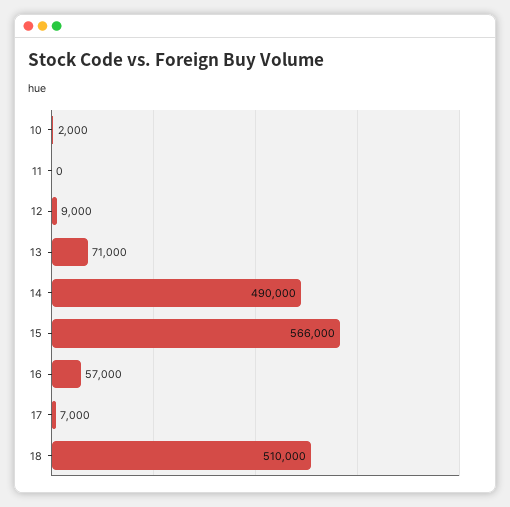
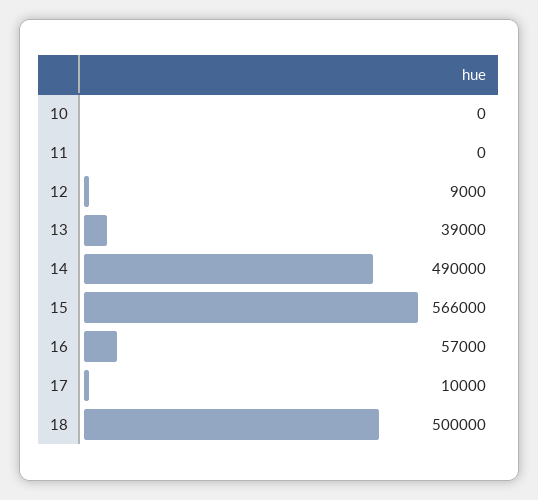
  {
-   "10": 2000,
+   "10": 0,
    "11": 0,
    "12": 9000,
-   "13": 71000,
+   "13": 39000,
    "14": 490000,
    "15": 566000,
    "16": 57000,
-   "17": 7000,
+   "17": 10000,
-   "18": 510000
+   "18": 500000
  }

